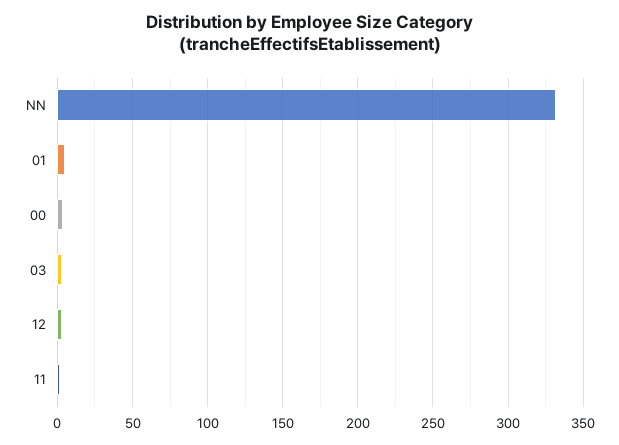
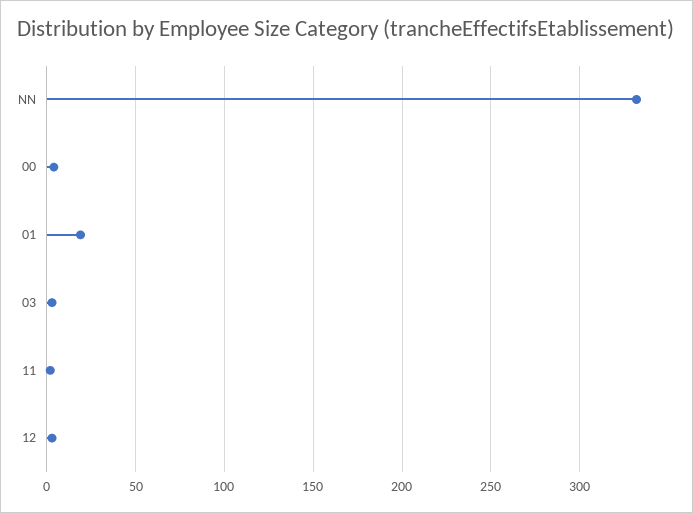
  {
    "NN": 330,
-   "01": 5,
+   "01": 20,
    "00": 5,
    "03": 5,
    "12": 5,
    "11": 0
  }

